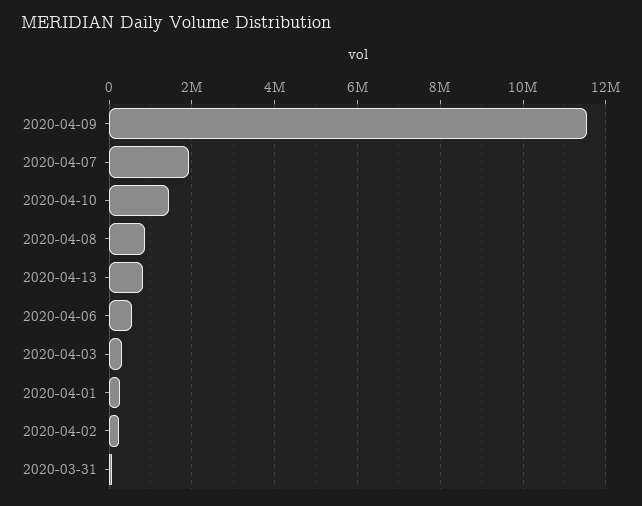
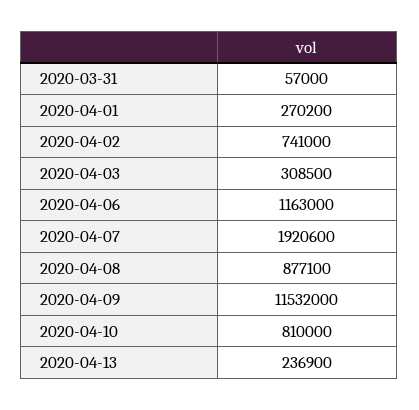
  {
    "2020-04-09": 11532000,
    "2020-04-07": 1920600,
-   "2020-04-10": 1400000,
+   "2020-04-10": 810000,
    "2020-04-08": 877100,
-   "2020-04-13": 800000,
+   "2020-04-13": 236900,
-   "2020-04-06": 600000,
+   "2020-04-06": 1163000,
    "2020-04-03": 308500,
    "2020-04-01": 270200,
-   "2020-04-02": 200000,
+   "2020-04-02": 741000,
    "2020-03-31": 57000
  }

